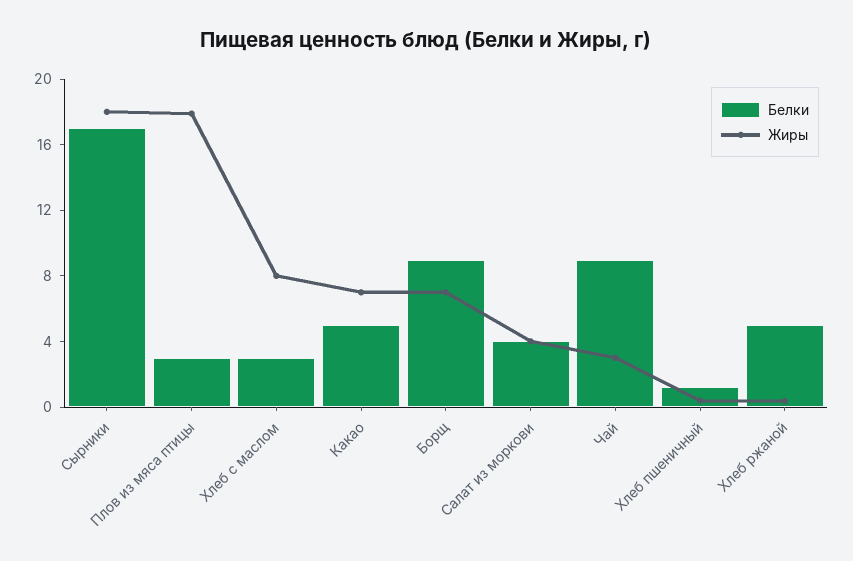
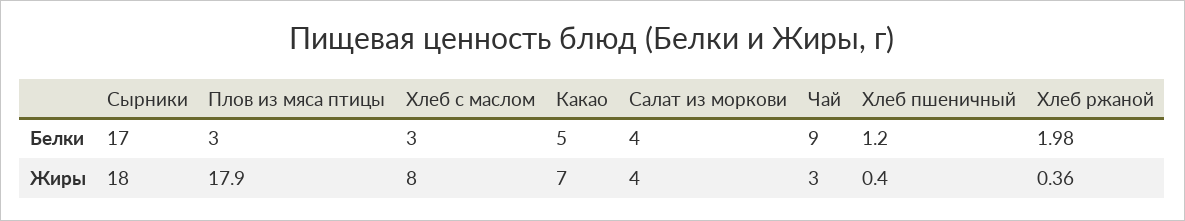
  {
    "Белки": {
      "Сырники": 17,
      "Плов из мяса птицы": 3,
      "Хлеб с маслом": 3,
      "Какао": 5,
-     "Борщ": 9,
      "Салат из моркови": 4,
      "Чай": 9,
      "Хлеб пшеничный": 1.2,
-     "Хлеб ржаной": 5
+     "Хлеб ржаной": 1.98
    },
    "Жиры": {
      "Сырники": 18,
      "Плов из мяса птицы": 17.9,
      "Хлеб с маслом": 8,
      "Какао": 7,
-     "Борщ": 7,
      "Салат из моркови": 4,
      "Чай": 3,
      "Хлеб пшеничный": 0.4,
      "Хлеб ржаной": 0.36
    }
  }

